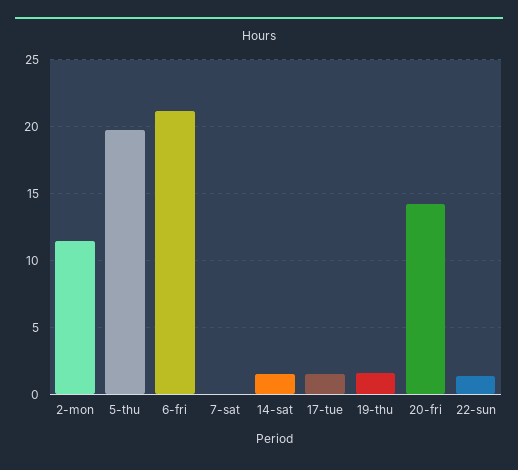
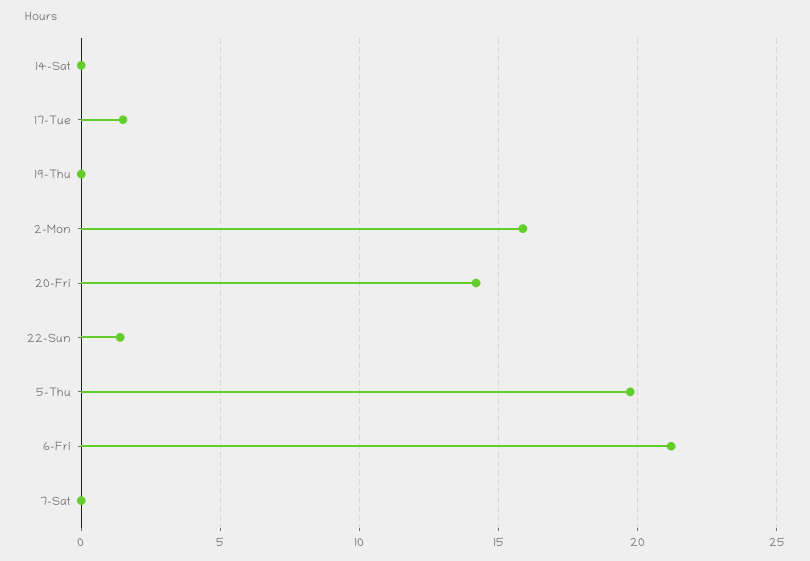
  {
-   "2-mon": 11.5,
+   "2-mon": 16,
    "5-thu": 19.5,
    "6-fri": 21,
    "7-sat": 0,
-   "14-sat": 1.5,
+   "14-sat": 0,
    "17-tue": 1.5,
-   "19-thu": 1.5,
+   "19-thu": 0,
    "20-fri": 14,
    "22-sun": 1.5
  }

